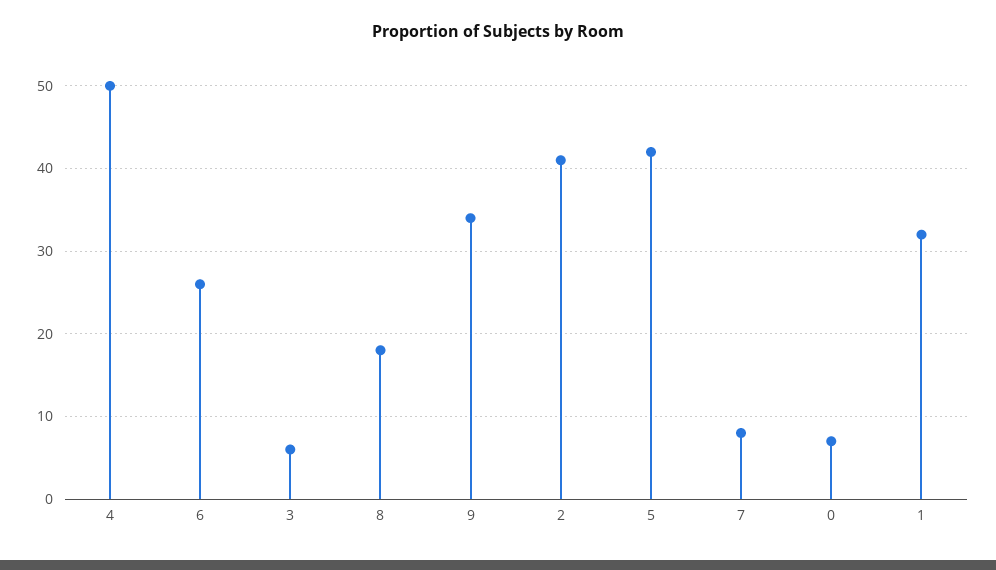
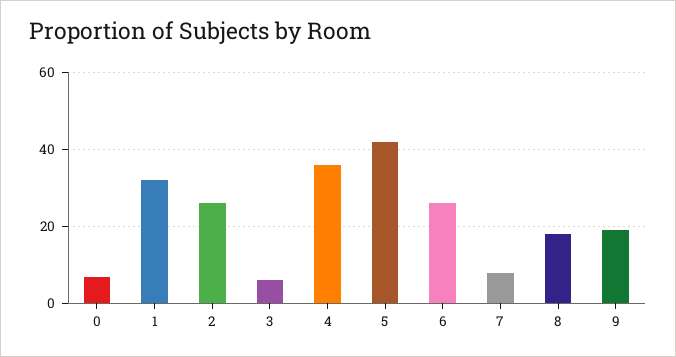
  {
-   "4": 50,
+   "4": 35,
    "6": 26,
    "3": 6,
    "8": 18,
-   "9": 34,
+   "9": 20,
-   "2": 41,
+   "2": 25,
    "5": 42,
    "7": 8,
    "0": 7,
    "1": 32
  }

